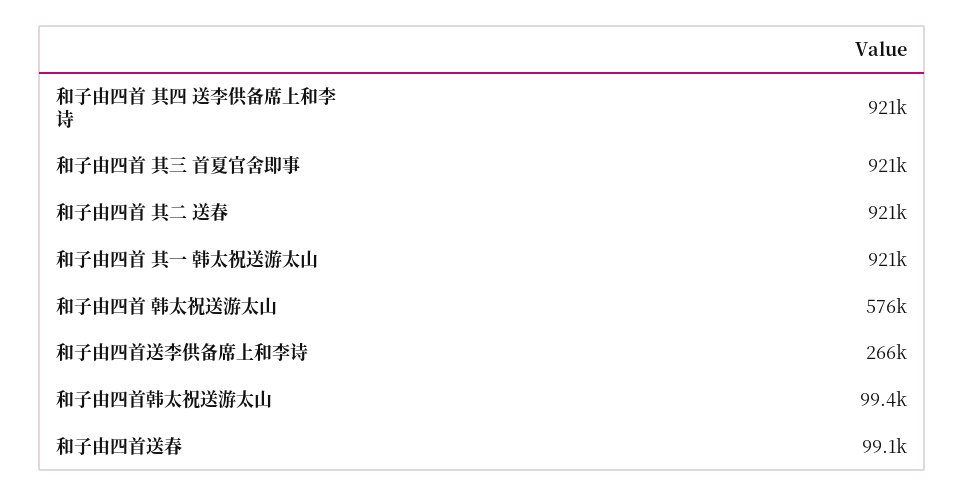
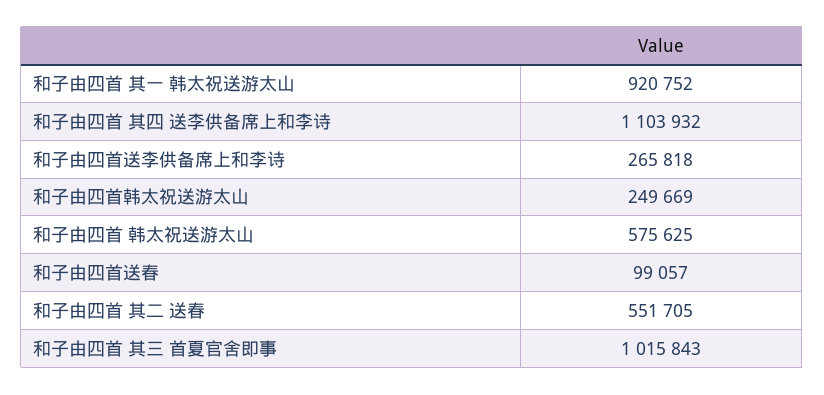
  {
-   "和子由四首 其四 送李供备席上和李诗": 921000,
+   "和子由四首 其四 送李供备席上和李诗": 1103932,
-   "和子由四首 其三 首夏官舍即事": 921000,
+   "和子由四首 其三 首夏官舍即事": 1015843,
-   "和子由四首 其二 送春": 921000,
+   "和子由四首 其二 送春": 551705,
    "和子由四首 其一 韩太祝送游太山": 920752,
    "和子由四首 韩太祝送游太山": 575625,
    "和子由四首送李供备席上和李诗": 265818,
-   "和子由四首韩太祝送游太山": 99400,
+   "和子由四首韩太祝送游太山": 249669,
    "和子由四首送春": 99057
  }

